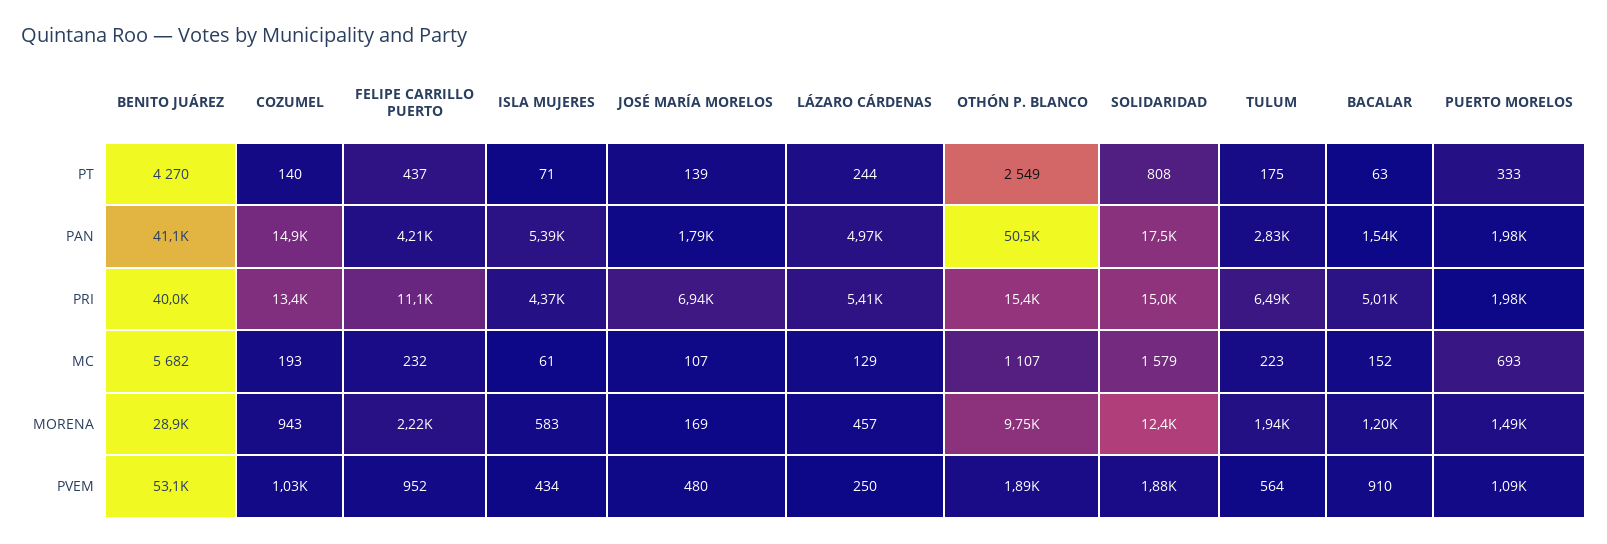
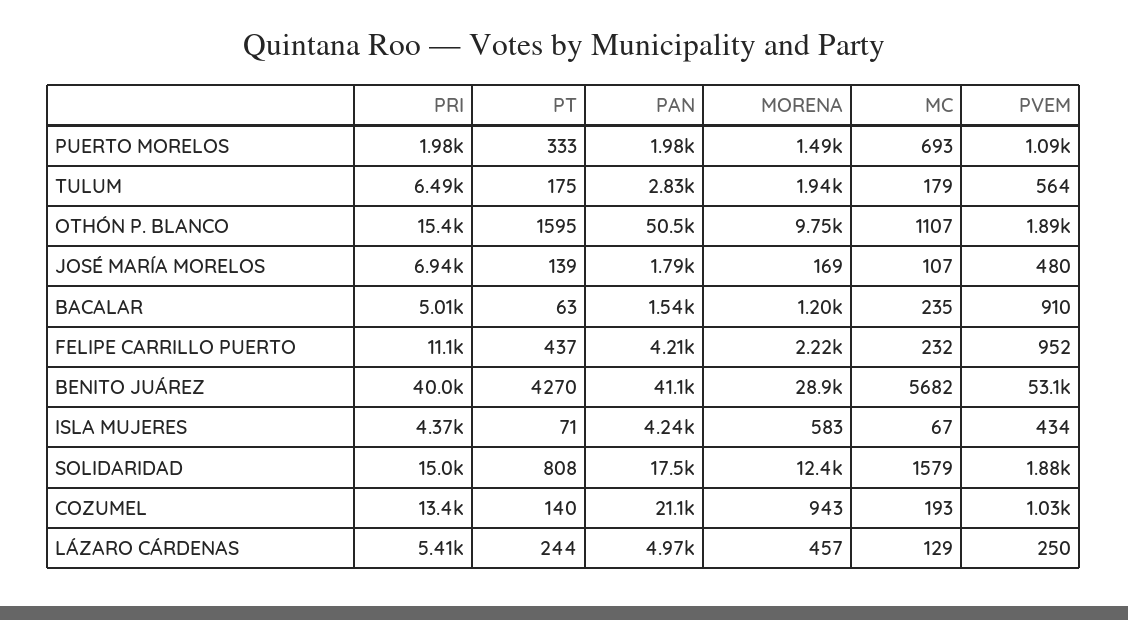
  {
    "BENITO JUÁREZ": {
      "PT": 4270,
      "PAN": 41100,
      "PRI": 40000,
      "MC": 5682,
      "MORENA": 28900,
      "PVEM": 53100
    },
    "COZUMEL": {
      "PT": 140,
-     "PAN": 14900,
+     "PAN": 21100,
      "PRI": 13400,
      "MC": 193,
      "MORENA": 943,
      "PVEM": 1030
    },
    "FELIPE CARRILLO PUERTO": {
      "PT": 437,
      "PAN": 4210,
      "PRI": 11100,
      "MC": 232,
      "MORENA": 2220,
      "PVEM": 952
    },
    "ISLA MUJERES": {
      "PT": 71,
-     "PAN": 5390,
+     "PAN": 4240,
      "PRI": 4370,
-     "MC": 61,
+     "MC": 67,
      "MORENA": 583,
      "PVEM": 434
    },
    "JOSÉ MARÍA MORELOS": {
      "PT": 139,
      "PAN": 1790,
      "PRI": 6940,
      "MC": 107,
      "MORENA": 169,
      "PVEM": 480
    },
    "LÁZARO CÁRDENAS": {
      "PT": 244,
      "PAN": 4970,
      "PRI": 5410,
      "MC": 129,
      "MORENA": 457,
      "PVEM": 250
    },
    "OTHÓN P. BLANCO": {
-     "PT": 2549,
+     "PT": 1595,
      "PAN": 50500,
      "PRI": 15400,
      "MC": 1107,
      "MORENA": 9750,
      "PVEM": 1890
    },
    "SOLIDARIDAD": {
      "PT": 808,
      "PAN": 17500,
      "PRI": 15000,
      "MC": 1579,
      "MORENA": 12400,
      "PVEM": 1880
    },
    "TULUM": {
      "PT": 175,
      "PAN": 2830,
      "PRI": 6490,
-     "MC": 223,
+     "MC": 179,
      "MORENA": 1940,
      "PVEM": 564
    },
    "BACALAR": {
      "PT": 63,
      "PAN": 1540,
      "PRI": 5010,
-     "MC": 152,
+     "MC": 235,
      "MORENA": 1200,
      "PVEM": 910
    },
    "PUERTO MORELOS": {
      "PT": 333,
      "PAN": 1980,
      "PRI": 1980,
      "MC": 693,
      "MORENA": 1490,
      "PVEM": 1090
    }
  }

